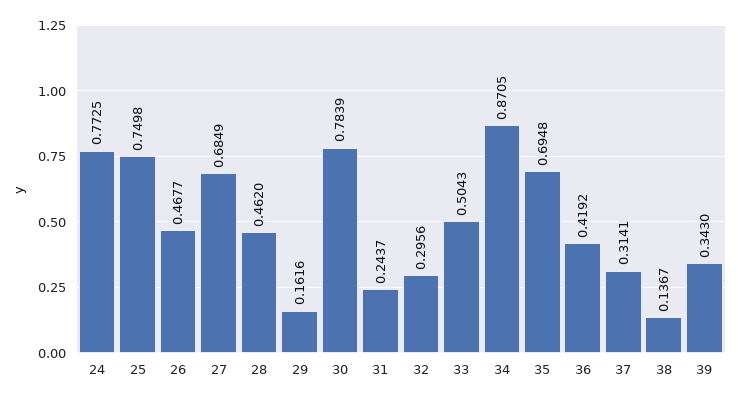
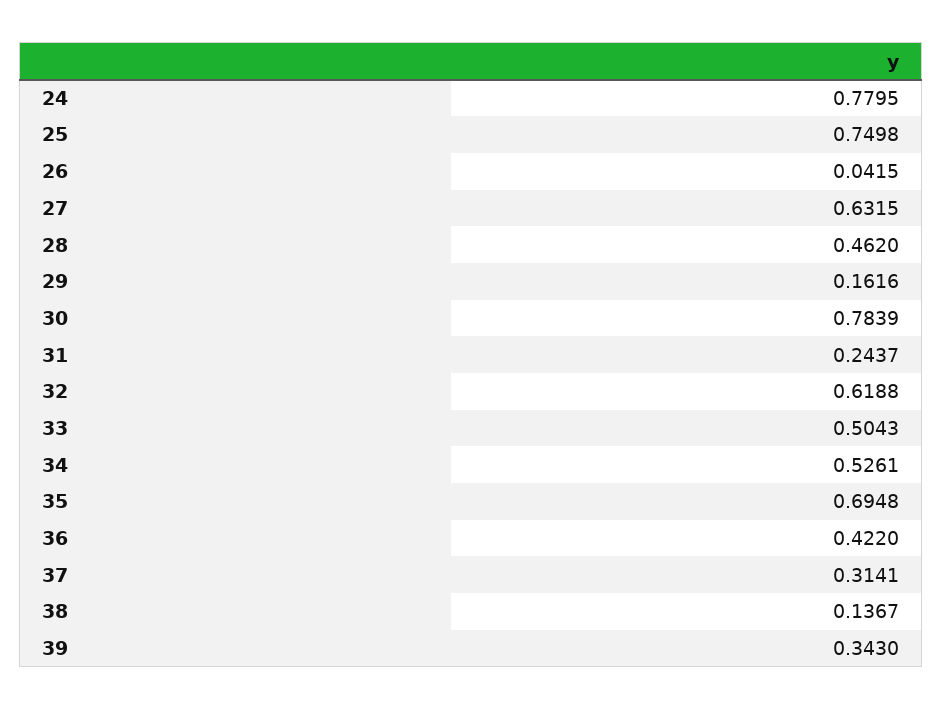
  {
-   "24": 0.7725,
+   "24": 0.7795,
    "25": 0.7498,
-   "26": 0.4677,
+   "26": 0.0415,
-   "27": 0.6849,
+   "27": 0.6315,
    "28": 0.462,
    "29": 0.1616,
    "30": 0.7839,
    "31": 0.2437,
-   "32": 0.2956,
+   "32": 0.6188,
    "33": 0.5043,
-   "34": 0.8705,
+   "34": 0.5261,
    "35": 0.6948,
-   "36": 0.4192,
+   "36": 0.422,
    "37": 0.3141,
    "38": 0.1367,
    "39": 0.343
  }

